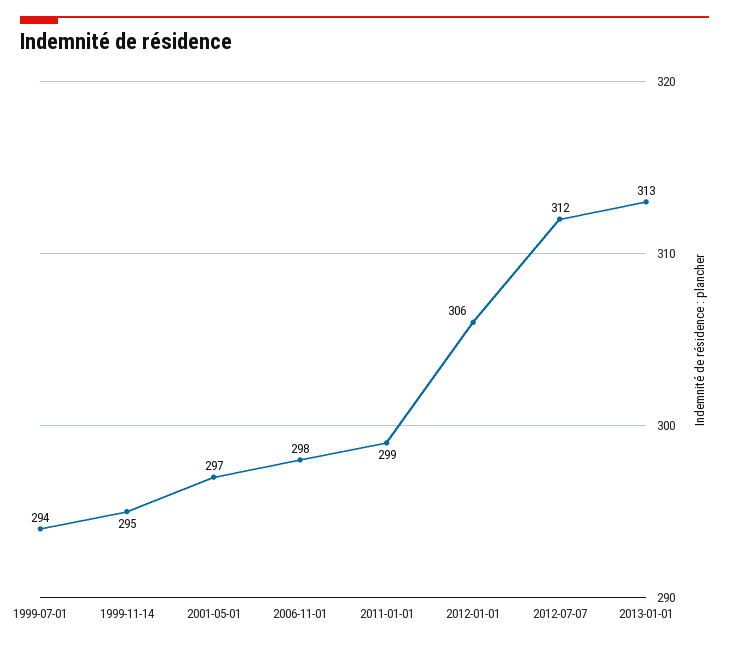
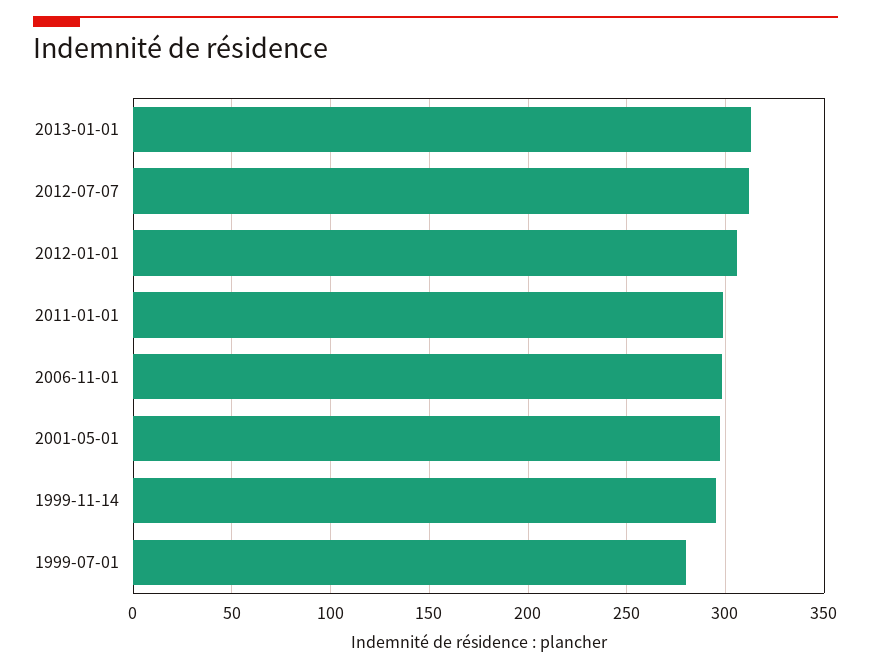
  {
-   "1999-07-01": 294,
+   "1999-07-01": 280,
    "1999-11-14": 295,
    "2001-05-01": 297,
    "2006-11-01": 298,
    "2011-01-01": 299,
    "2012-01-01": 306,
    "2012-07-07": 312,
    "2013-01-01": 313
  }

